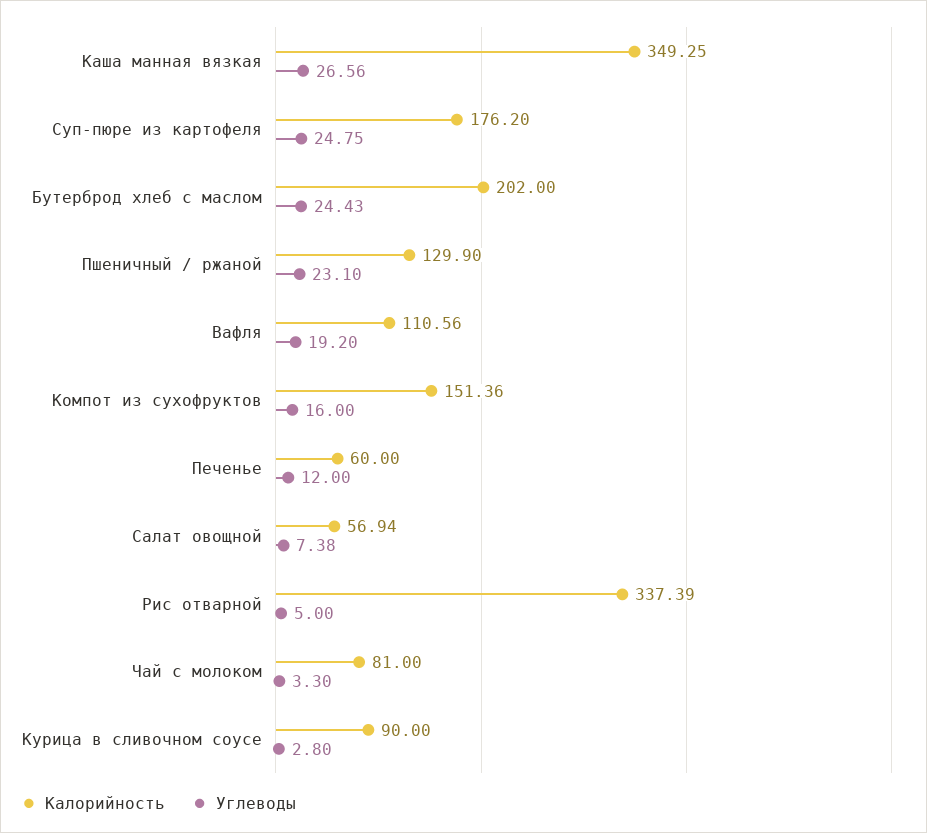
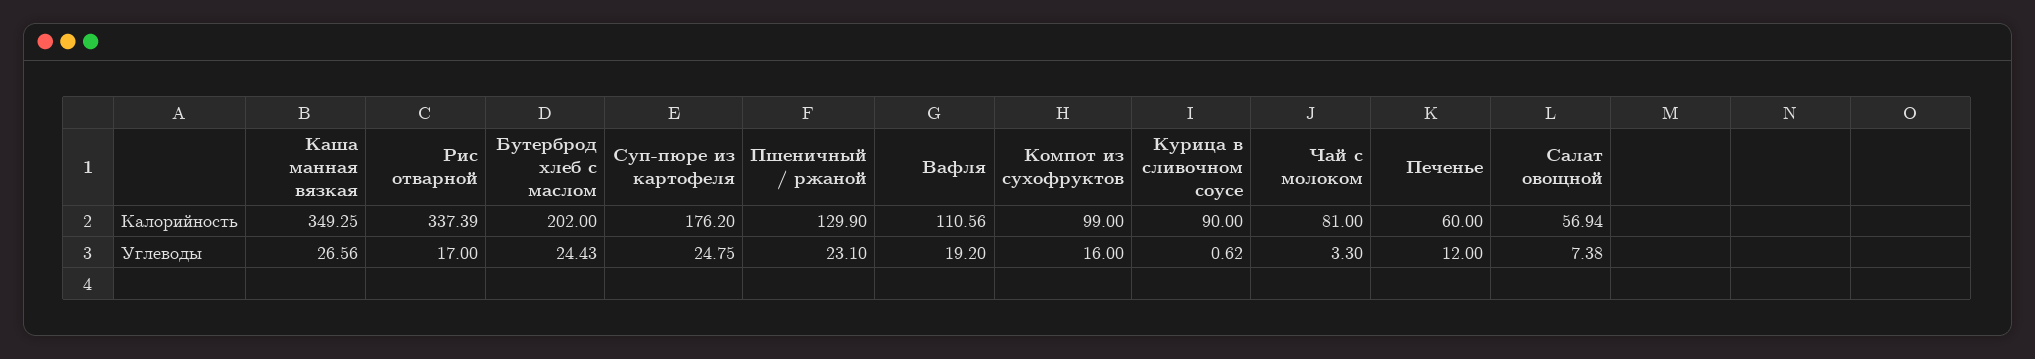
  {
    "Калорийность": {
      "Каша манная вязкая": 349.25,
      "Суп-пюре из картофеля": 176.2,
      "Бутерброд хлеб с маслом": 202,
      "Пшеничный / ржаной": 129.9,
      "Вафля": 110.56,
-     "Компот из сухофруктов": 151.36,
+     "Компот из сухофруктов": 99,
      "Печенье": 60,
      "Салат овощной": 56.94,
      "Рис отварной": 337.39,
      "Чай с молоком": 81,
      "Курица в сливочном соусе": 90
    },
    "Углеводы": {
      "Каша манная вязкая": 26.56,
      "Суп-пюре из картофеля": 24.75,
      "Бутерброд хлеб с маслом": 24.43,
      "Пшеничный / ржаной": 23.1,
      "Вафля": 19.2,
      "Компот из сухофруктов": 16,
      "Печенье": 12,
      "Салат овощной": 7.38,
-     "Рис отварной": 5,
+     "Рис отварной": 17,
      "Чай с молоком": 3.3,
-     "Курица в сливочном соусе": 2.8
+     "Курица в сливочном соусе": 0.62
    }
  }

